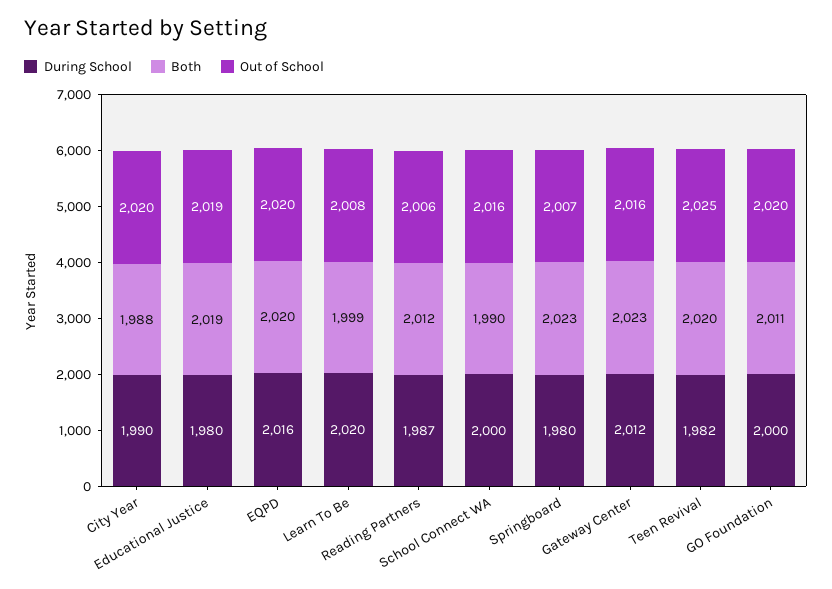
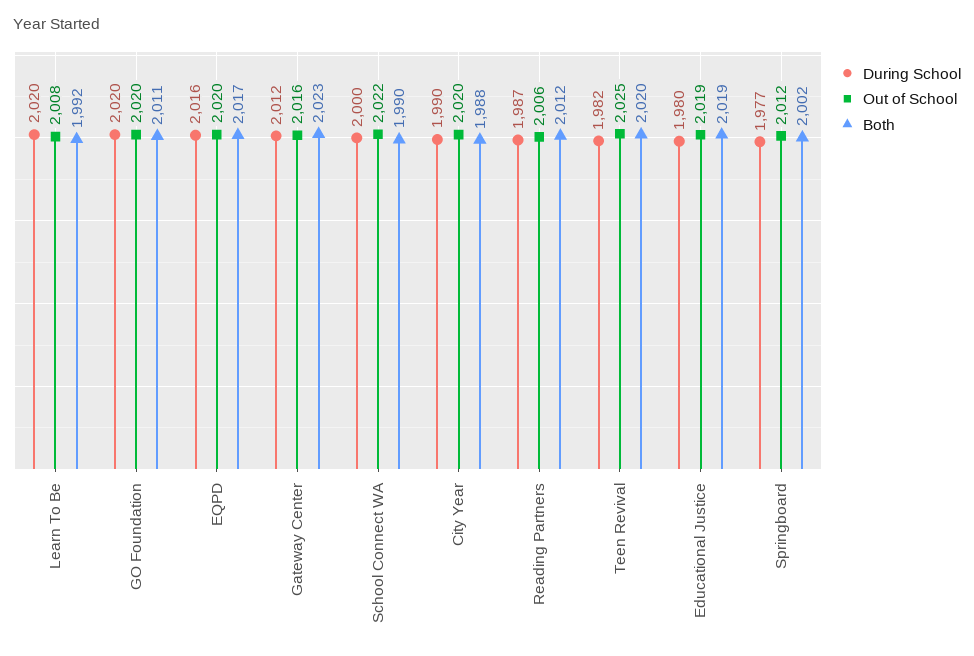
  {
    "During School": {
      "City Year": 1990,
      "Educational Justice": 1980,
      "EQPD": 2016,
      "Learn To Be": 2020,
      "Reading Partners": 1987,
      "School Connect WA": 2000,
-     "Springboard": 1980,
+     "Springboard": 1977,
      "Gateway Center": 2012,
      "Teen Revival": 1982,
-     "GO Foundation": 2000
+     "GO Foundation": 2020
    },
    "Both": {
      "City Year": 1988,
      "Educational Justice": 2019,
-     "EQPD": 2020,
+     "EQPD": 2017,
-     "Learn To Be": 1999,
+     "Learn To Be": 1992,
      "Reading Partners": 2012,
      "School Connect WA": 1990,
-     "Springboard": 2023,
+     "Springboard": 2002,
      "Gateway Center": 2023,
      "Teen Revival": 2020,
      "GO Foundation": 2011
    },
    "Out of School": {
      "City Year": 2020,
      "Educational Justice": 2019,
      "EQPD": 2020,
      "Learn To Be": 2008,
      "Reading Partners": 2006,
-     "School Connect WA": 2016,
+     "School Connect WA": 2022,
-     "Springboard": 2007,
+     "Springboard": 2012,
      "Gateway Center": 2016,
      "Teen Revival": 2025,
      "GO Foundation": 2020
    }
  }

